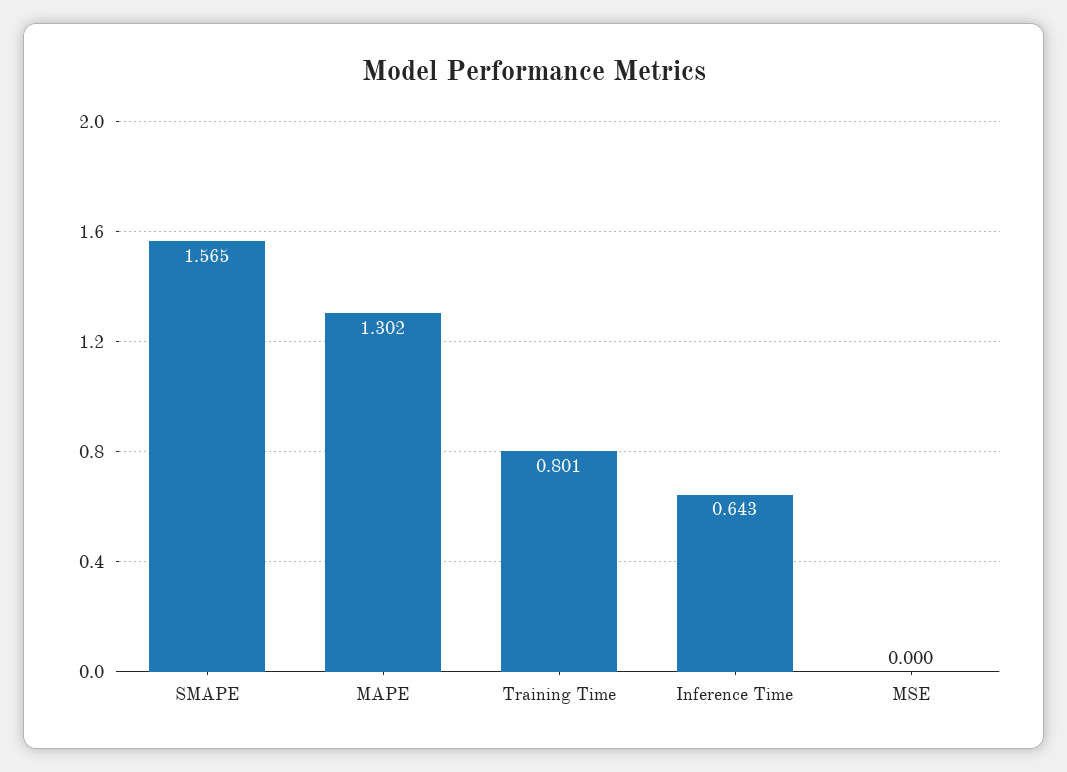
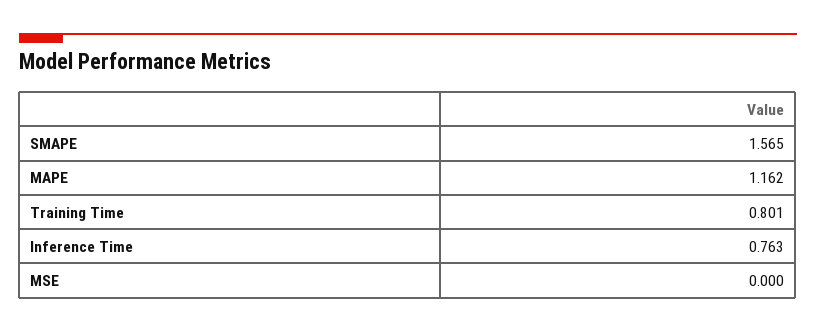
  {
    "SMAPE": 1.565,
-   "MAPE": 1.302,
+   "MAPE": 1.162,
    "Training Time": 0.801,
-   "Inference Time": 0.643,
+   "Inference Time": 0.763,
    "MSE": 0
  }

